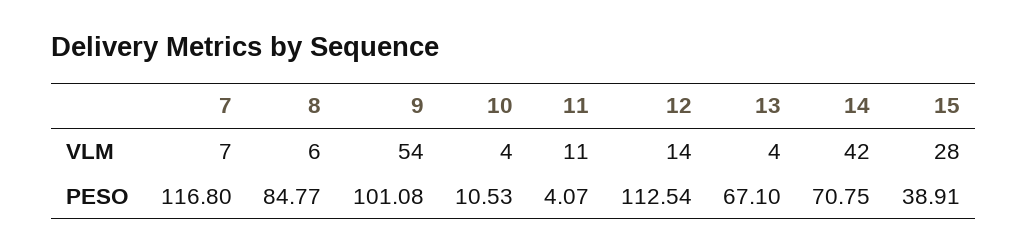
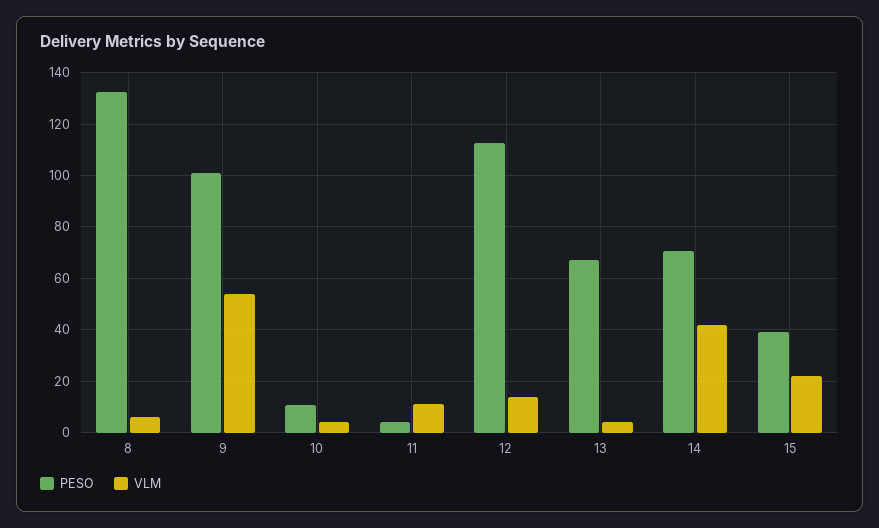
  {
    "VLM": {
-     "7": 7,
      "8": 6,
      "9": 54,
      "10": 4,
      "11": 11,
      "12": 14,
      "13": 4,
      "14": 42,
-     "15": 28
+     "15": 22.5
    },
    "PESO": {
-     "7": 116.8,
-     "8": 84.77,
+     "8": 132.5,
      "9": 101.08,
      "10": 10.53,
      "11": 4.07,
      "12": 112.54,
      "13": 67.1,
      "14": 70.75,
      "15": 38.91
    }
  }

